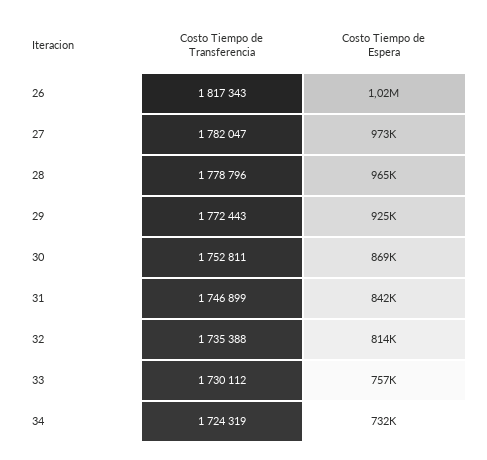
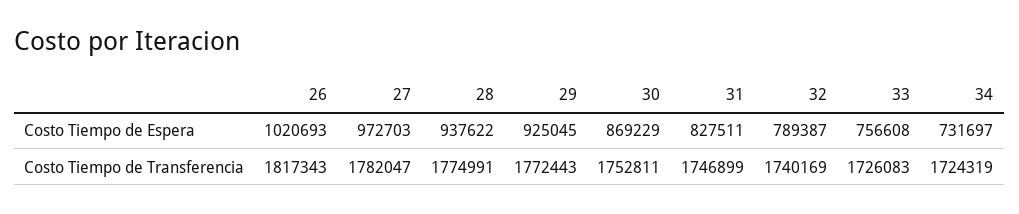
  {
    "Costo Tiempo de Transferencia": {
      "26": 1817343,
      "27": 1782047,
-     "28": 1778796,
+     "28": 1774991,
      "29": 1772443,
      "30": 1752811,
      "31": 1746899,
-     "32": 1735388,
+     "32": 1740169,
-     "33": 1730112,
+     "33": 1726083,
      "34": 1724319
    },
    "Costo Tiempo de Espera": {
      "26": 1020693,
      "27": 972703,
-     "28": 965000,
+     "28": 937622,
      "29": 925045,
      "30": 869229,
-     "31": 842000,
+     "31": 827511,
-     "32": 814000,
+     "32": 789387,
      "33": 756608,
      "34": 731697
    }
  }

